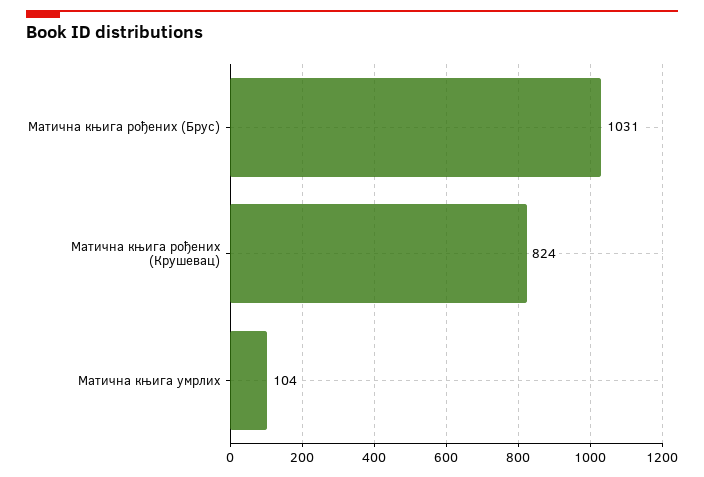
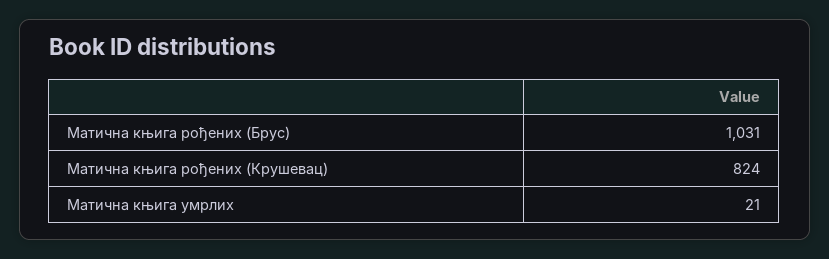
  {
    "Матична књига рођених (Брус)": 1031,
    "Матична књига рођених (Крушевац)": 824,
-   "Матична књига умрлих": 104
+   "Матична књига умрлих": 21
  }

